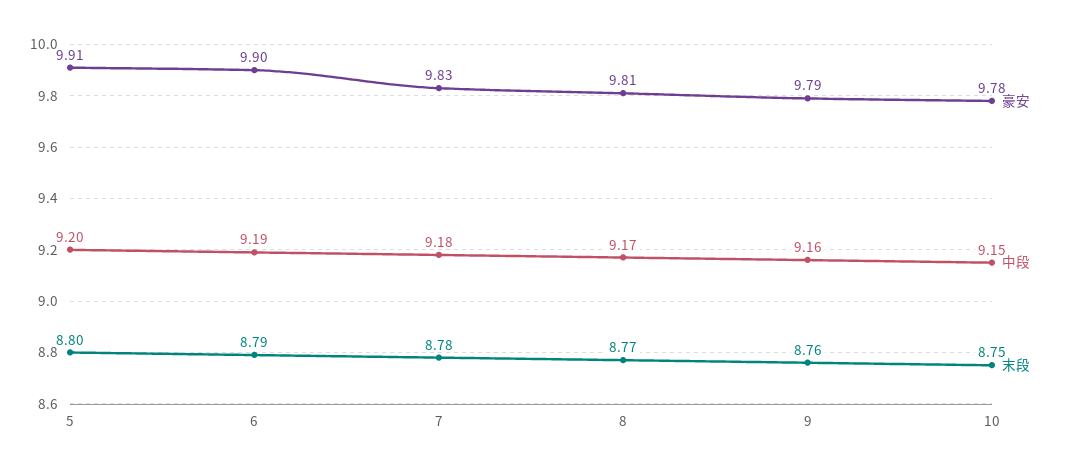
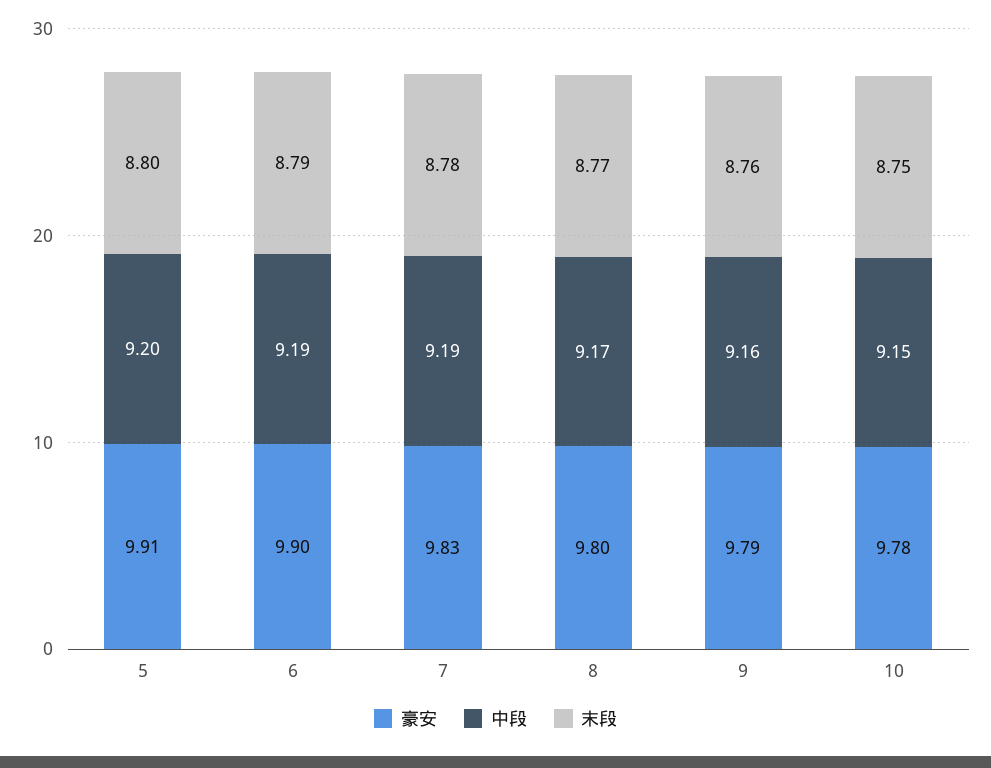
  {
    "豪安": {
      "5": 9.91,
      "6": 9.9,
      "7": 9.83,
-     "8": 9.81,
+     "8": 9.8,
      "9": 9.79,
      "10": 9.78
    },
    "中段": {
      "5": 9.2,
      "6": 9.19,
-     "7": 9.18,
+     "7": 9.19,
      "8": 9.17,
      "9": 9.16,
      "10": 9.15
    },
    "末段": {
      "5": 8.8,
      "6": 8.79,
      "7": 8.78,
      "8": 8.77,
      "9": 8.76,
      "10": 8.75
    }
  }

